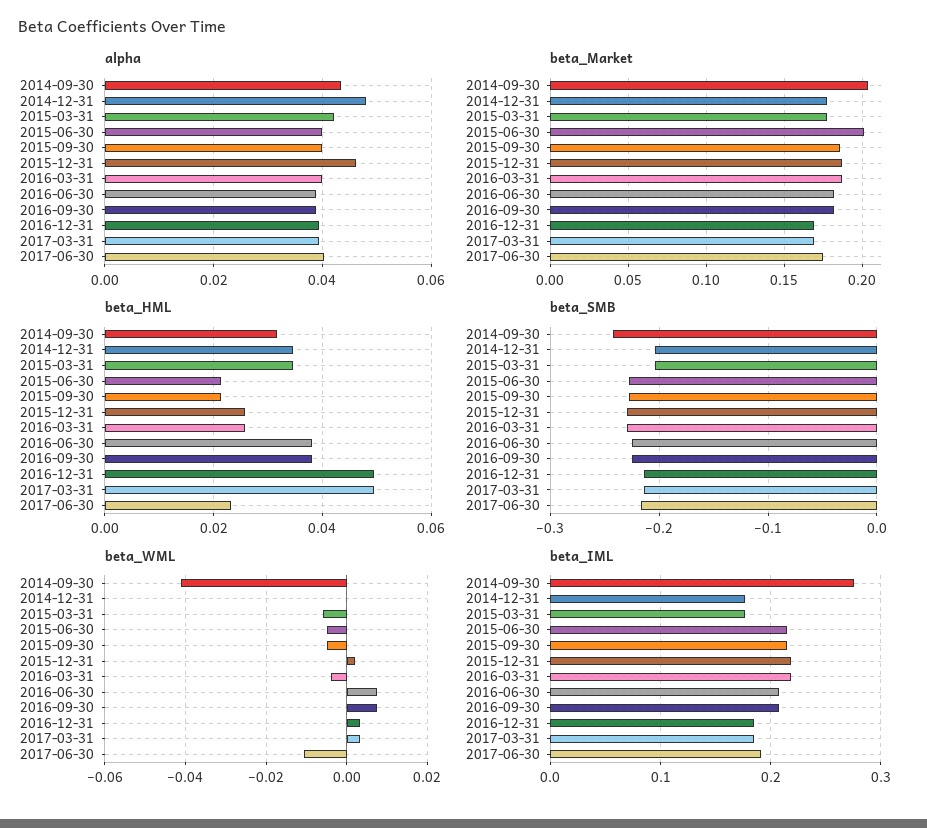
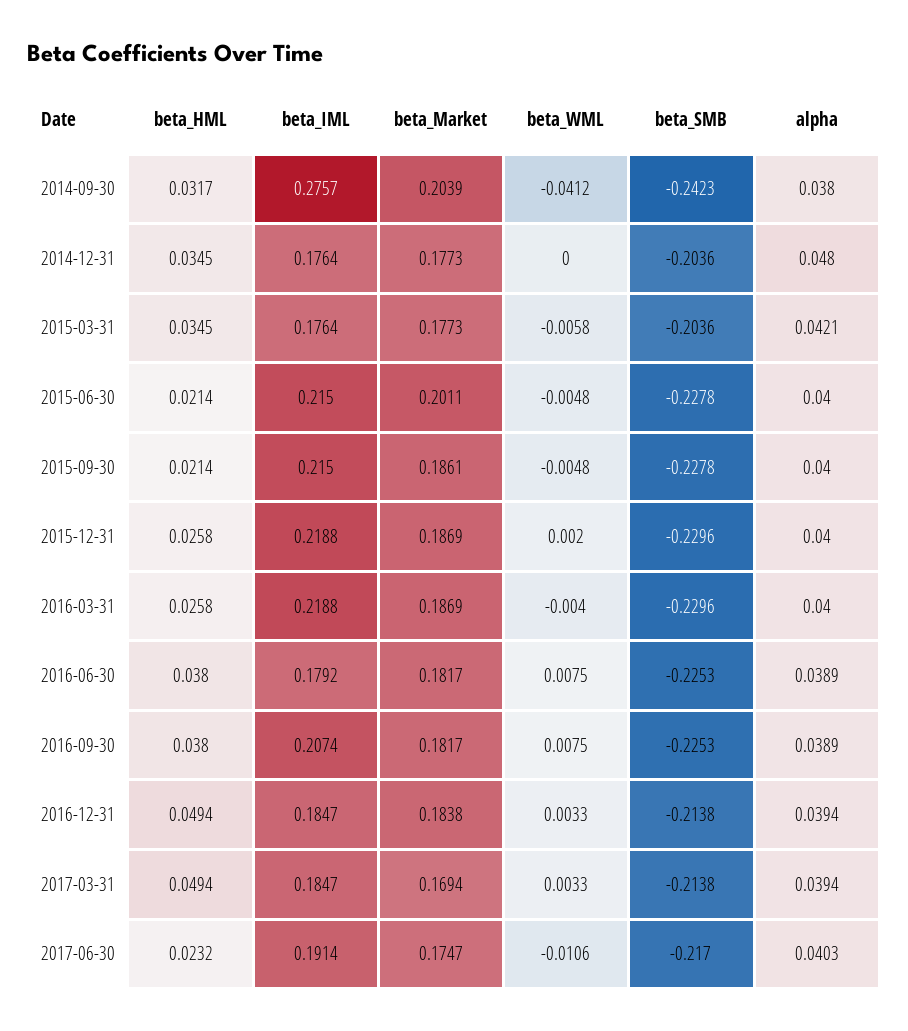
  {
    "alpha": {
-     "2014-09-30": 0.044,
+     "2014-09-30": 0.038,
      "2014-12-31": 0.048,
      "2015-03-31": 0.0421,
      "2015-06-30": 0.04,
      "2015-09-30": 0.04,
-     "2015-12-31": 0.046,
+     "2015-12-31": 0.04,
      "2016-03-31": 0.04,
      "2016-06-30": 0.0389,
      "2016-09-30": 0.0389,
      "2016-12-31": 0.0394,
      "2017-03-31": 0.0394,
      "2017-06-30": 0.0403
    },
    "beta_Market": {
      "2014-09-30": 0.2039,
      "2014-12-31": 0.1773,
      "2015-03-31": 0.1773,
      "2015-06-30": 0.2011,
      "2015-09-30": 0.1861,
      "2015-12-31": 0.1869,
      "2016-03-31": 0.1869,
      "2016-06-30": 0.1817,
      "2016-09-30": 0.1817,
-     "2016-12-31": 0.17,
+     "2016-12-31": 0.1838,
      "2017-03-31": 0.1694,
      "2017-06-30": 0.1747
    },
    "beta_HML": {
      "2014-09-30": 0.0317,
      "2014-12-31": 0.0345,
      "2015-03-31": 0.0345,
      "2015-06-30": 0.0214,
      "2015-09-30": 0.0214,
      "2015-12-31": 0.0258,
      "2016-03-31": 0.0258,
      "2016-06-30": 0.038,
      "2016-09-30": 0.038,
      "2016-12-31": 0.0494,
      "2017-03-31": 0.0494,
      "2017-06-30": 0.0232
    },
    "beta_SMB": {
      "2014-09-30": -0.2423,
      "2014-12-31": -0.2036,
      "2015-03-31": -0.2036,
      "2015-06-30": -0.2278,
      "2015-09-30": -0.2278,
      "2015-12-31": -0.2296,
      "2016-03-31": -0.2296,
      "2016-06-30": -0.2253,
      "2016-09-30": -0.2253,
      "2016-12-31": -0.2138,
      "2017-03-31": -0.2138,
      "2017-06-30": -0.217
    },
    "beta_WML": {
      "2014-09-30": -0.0412,
      "2014-12-31": 0,
      "2015-03-31": -0.0058,
      "2015-06-30": -0.0048,
      "2015-09-30": -0.0048,
      "2015-12-31": 0.002,
      "2016-03-31": -0.004,
      "2016-06-30": 0.0075,
      "2016-09-30": 0.0075,
      "2016-12-31": 0.0033,
      "2017-03-31": 0.0033,
      "2017-06-30": -0.0106
    },
    "beta_IML": {
      "2014-09-30": 0.2757,
      "2014-12-31": 0.1764,
      "2015-03-31": 0.1764,
      "2015-06-30": 0.215,
      "2015-09-30": 0.215,
      "2015-12-31": 0.2188,
      "2016-03-31": 0.2188,
-     "2016-06-30": 0.21,
+     "2016-06-30": 0.1792,
      "2016-09-30": 0.2074,
      "2016-12-31": 0.1847,
      "2017-03-31": 0.1847,
      "2017-06-30": 0.1914
    }
  }

